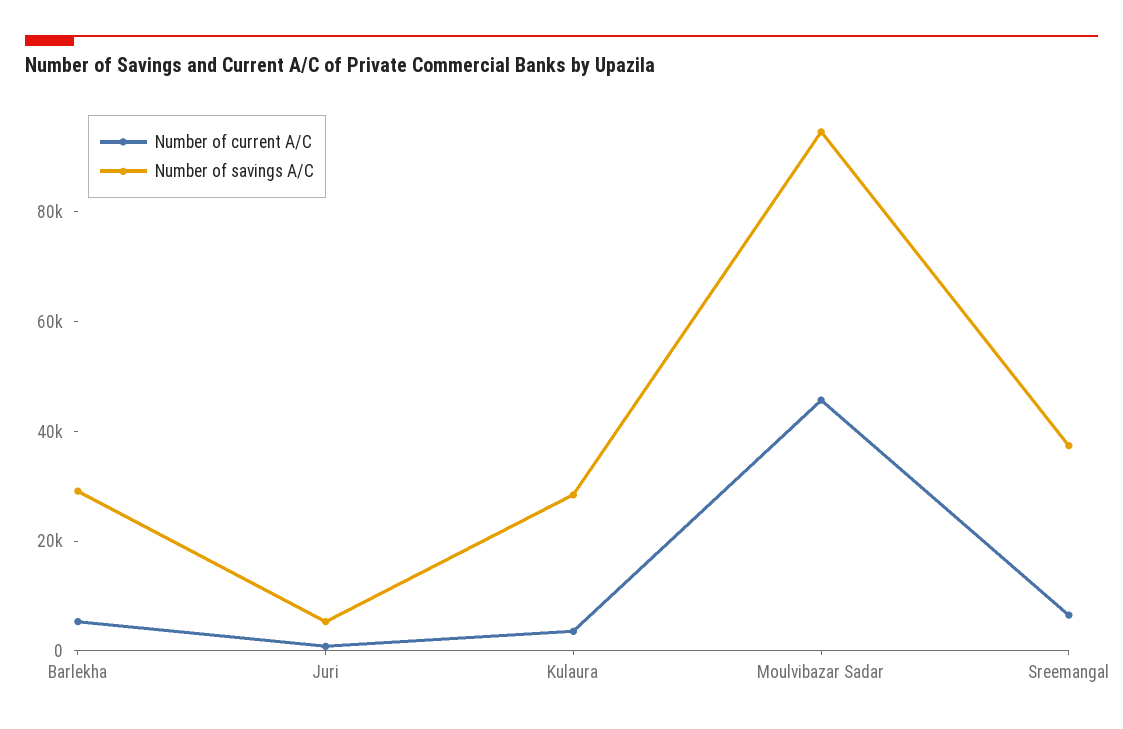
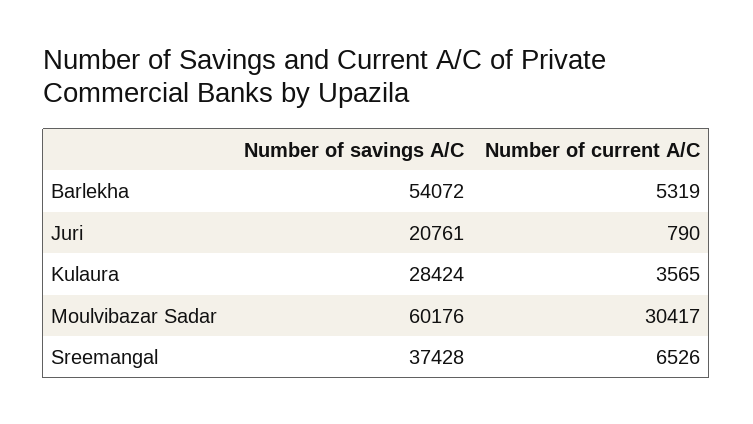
  {
    "Number of current A/C": {
      "Barlekha": 5319,
      "Juri": 790,
      "Kulaura": 3565,
-     "Moulvibazar Sadar": 45000,
+     "Moulvibazar Sadar": 30417,
      "Sreemangal": 6526
    },
    "Number of savings A/C": {
-     "Barlekha": 30000,
+     "Barlekha": 54072,
-     "Juri": 5000,
+     "Juri": 20761,
      "Kulaura": 28424,
-     "Moulvibazar Sadar": 95000,
+     "Moulvibazar Sadar": 60176,
      "Sreemangal": 37428
    }
  }

